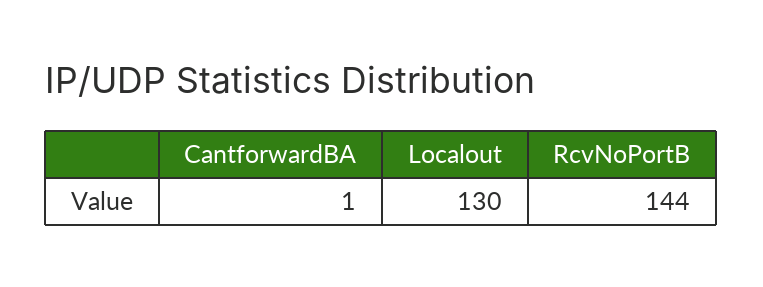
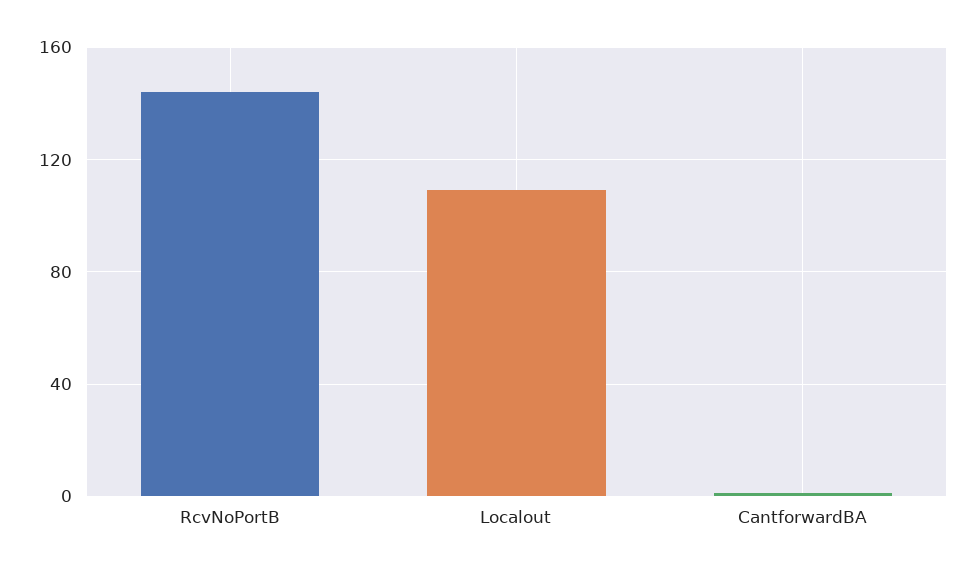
  {
    "CantforwardBA": 1,
-   "Localout": 130,
+   "Localout": 110,
    "RcvNoPortB": 144
  }

